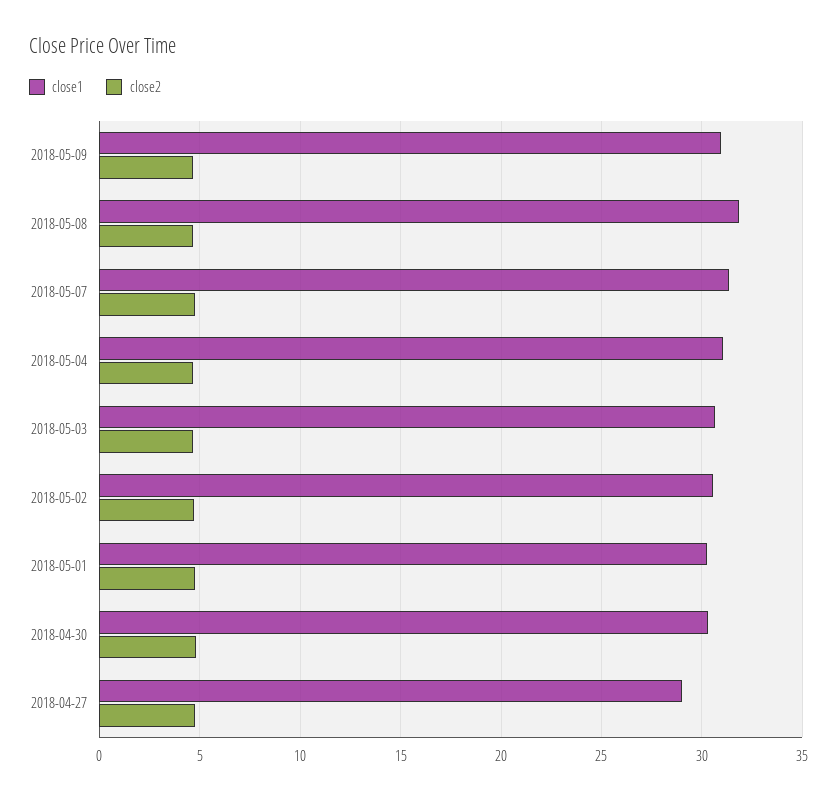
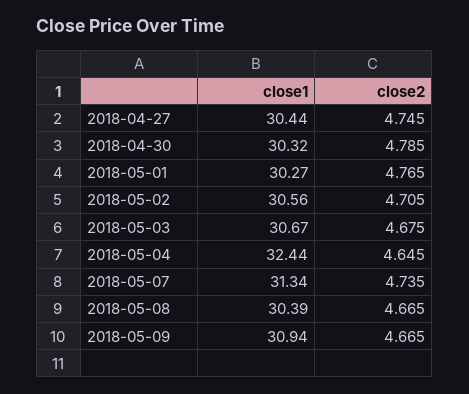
  {
    "close1": {
      "2018-05-09": 30.94,
-     "2018-05-08": 32,
+     "2018-05-08": 30.39,
      "2018-05-07": 31.34,
-     "2018-05-04": 31,
+     "2018-05-04": 32.44,
      "2018-05-03": 30.67,
      "2018-05-02": 30.56,
      "2018-05-01": 30.27,
      "2018-04-30": 30.32,
-     "2018-04-27": 29
+     "2018-04-27": 30.44
    },
    "close2": {
      "2018-05-09": 4.665,
      "2018-05-08": 4.665,
      "2018-05-07": 4.735,
      "2018-05-04": 4.645,
      "2018-05-03": 4.675,
      "2018-05-02": 4.705,
      "2018-05-01": 4.765,
      "2018-04-30": 4.785,
      "2018-04-27": 4.745
    }
  }

